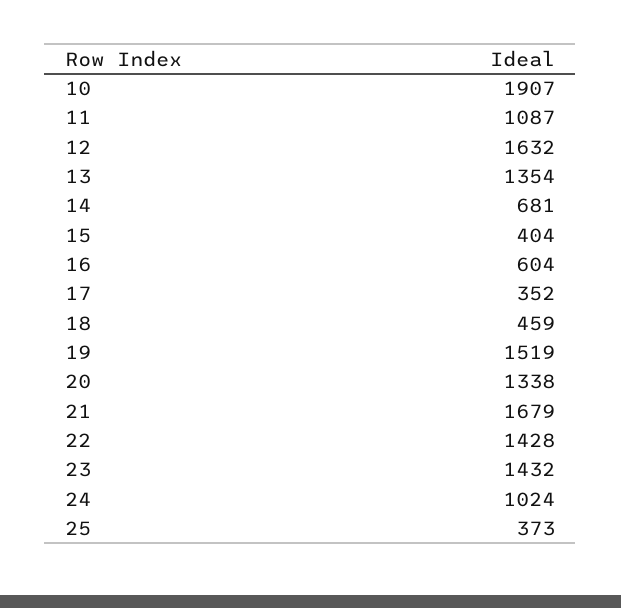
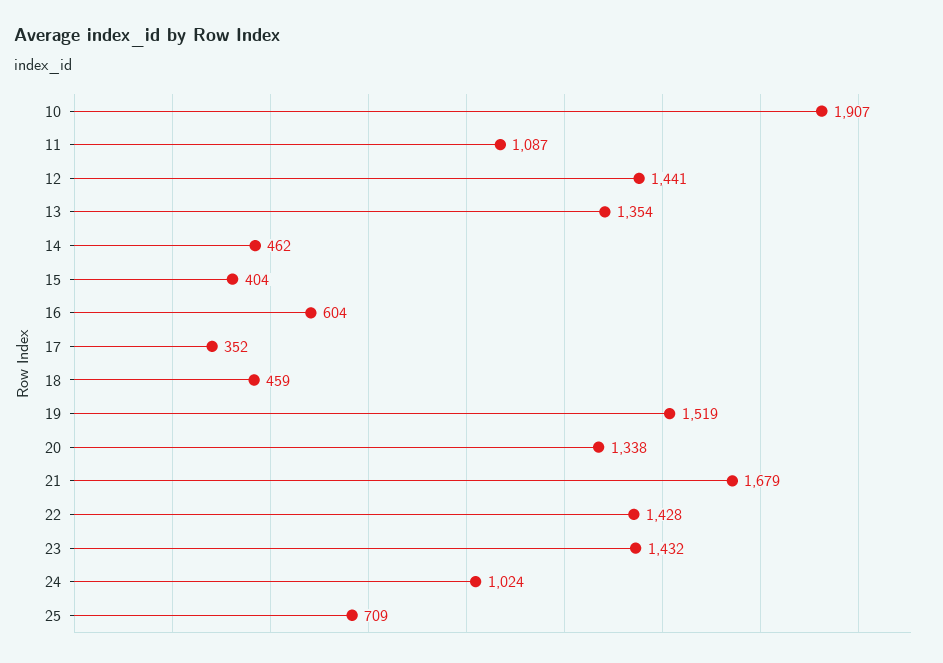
  {
    "10": 1907,
    "11": 1087,
-   "12": 1632,
+   "12": 1441,
    "13": 1354,
-   "14": 681,
+   "14": 462,
    "15": 404,
    "16": 604,
    "17": 352,
    "18": 459,
    "19": 1519,
    "20": 1338,
    "21": 1679,
    "22": 1428,
    "23": 1432,
    "24": 1024,
-   "25": 373
+   "25": 709
  }

